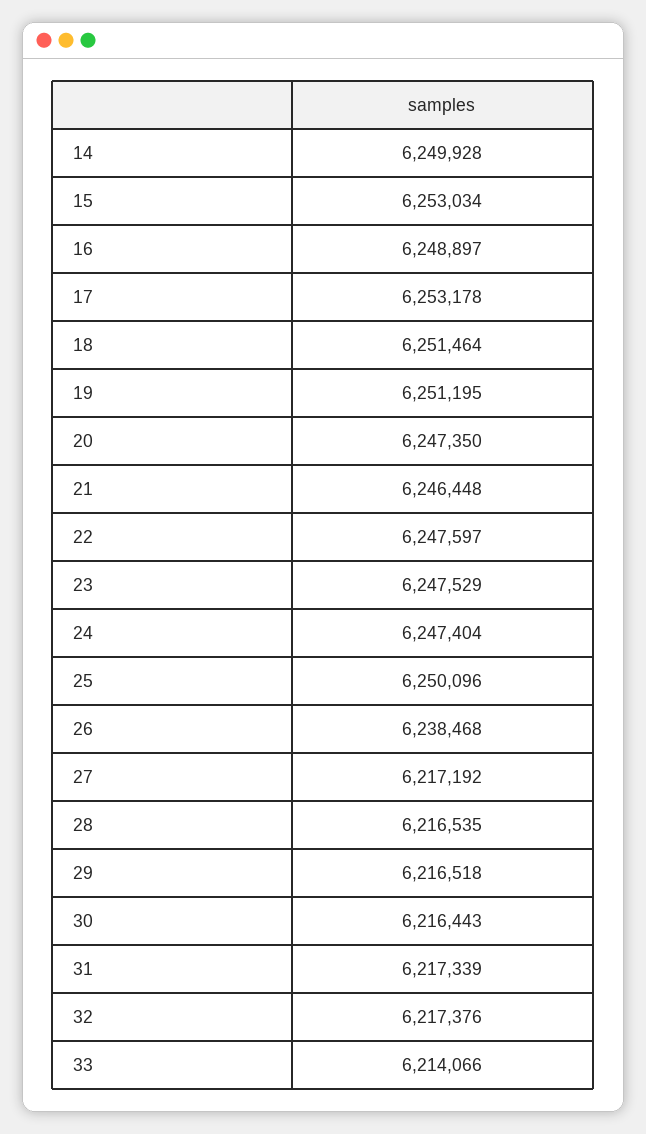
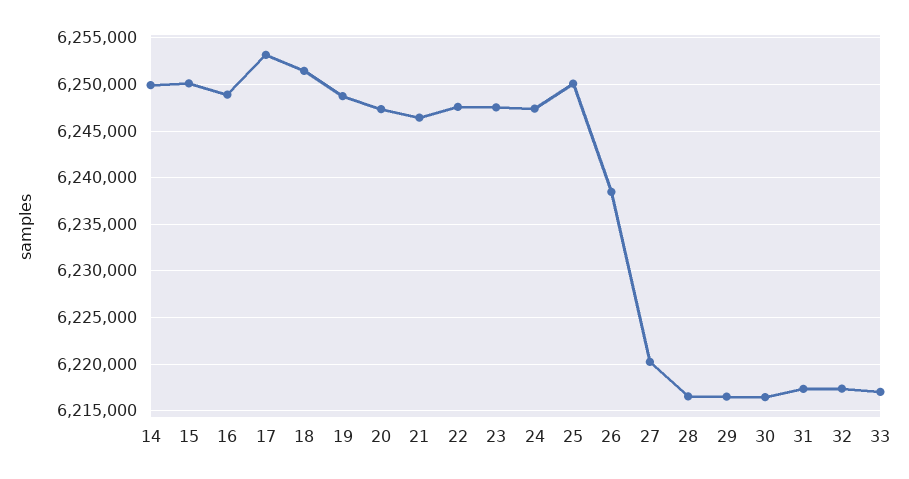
  {
    "14": 6249928,
-   "15": 6253034,
+   "15": 6250000,
    "16": 6248897,
    "17": 6253178,
    "18": 6251464,
-   "19": 6251195,
+   "19": 6249000,
    "20": 6247350,
    "21": 6246448,
    "22": 6247597,
    "23": 6247529,
    "24": 6247404,
    "25": 6250096,
    "26": 6238468,
-   "27": 6217192,
+   "27": 6220000,
    "28": 6216535,
    "29": 6216518,
    "30": 6216443,
    "31": 6217339,
    "32": 6217376,
-   "33": 6214066
+   "33": 6217000
  }

